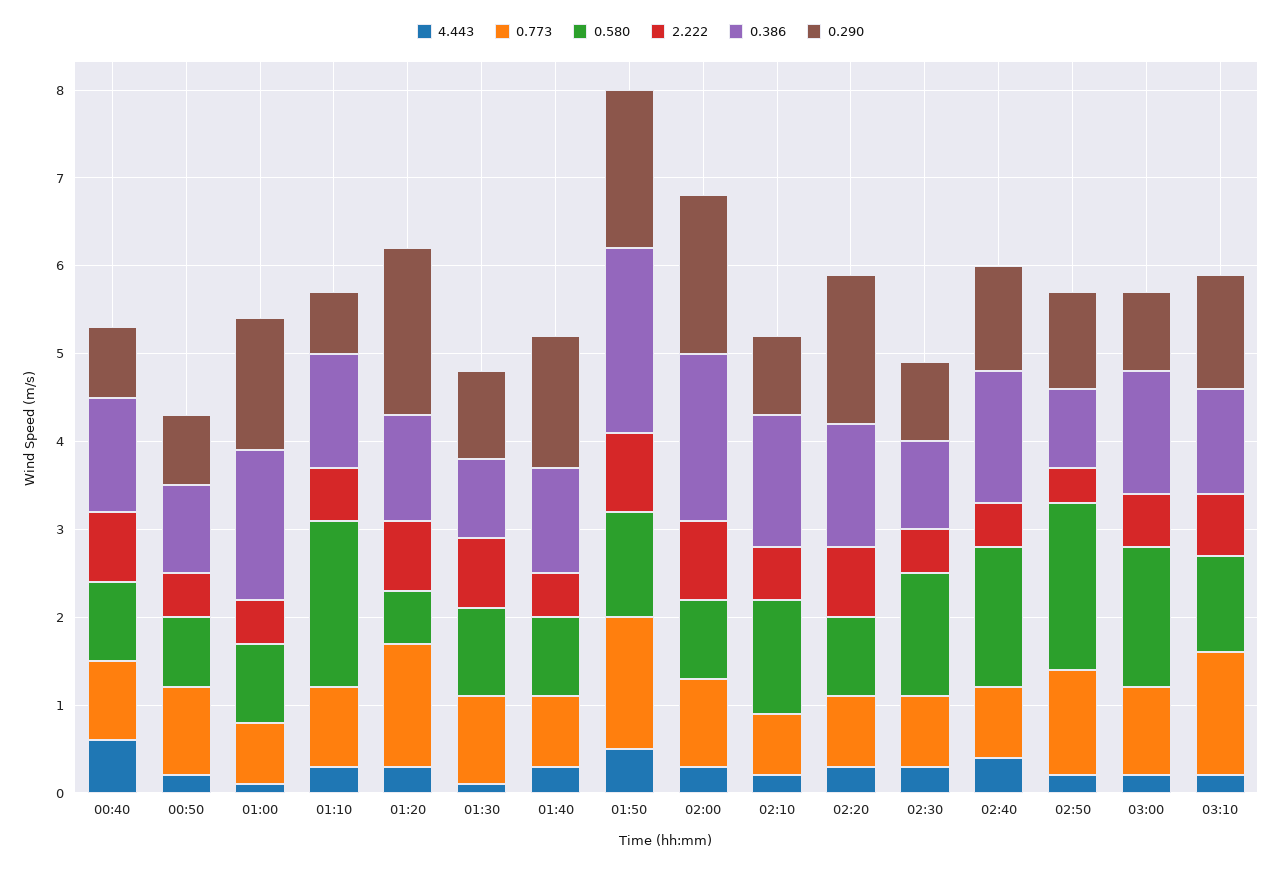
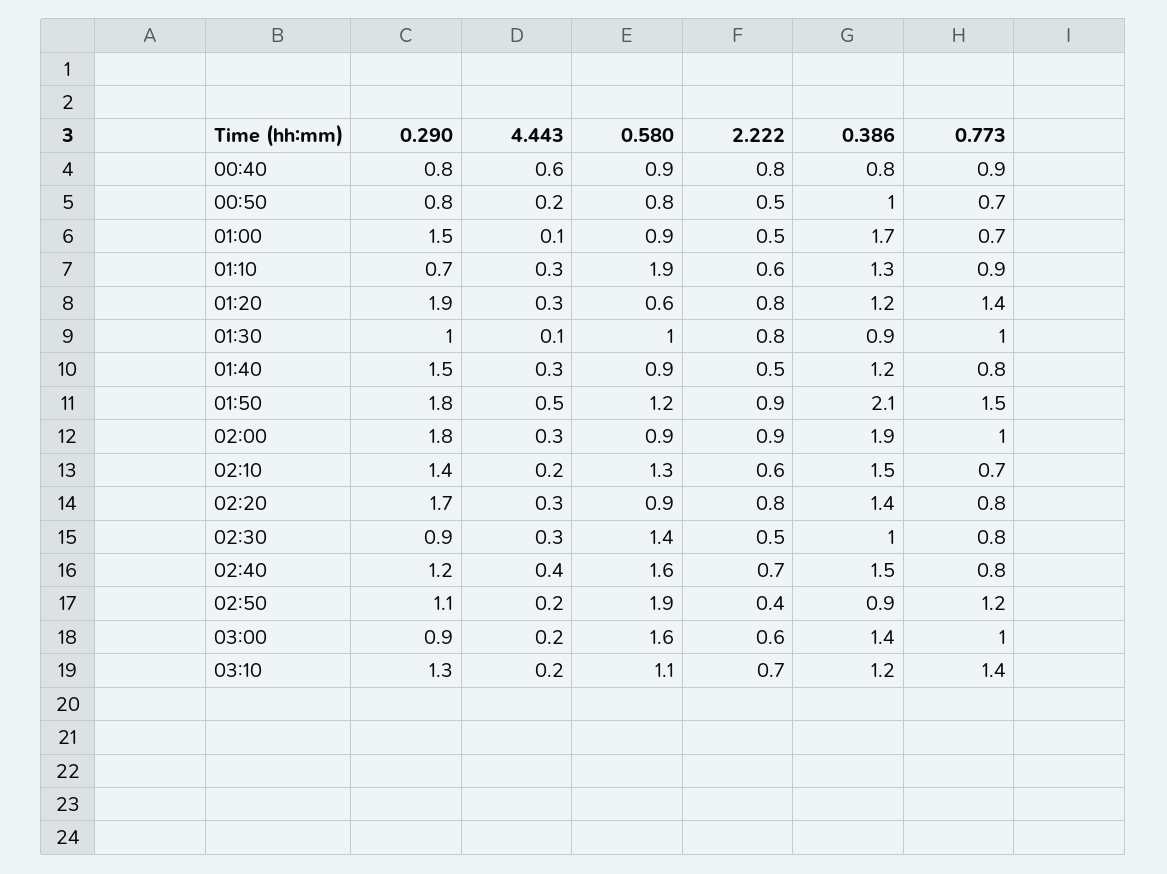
  {
    "4.443": {
      "00:40": 0.6,
      "00:50": 0.2,
      "01:00": 0.1,
      "01:10": 0.3,
      "01:20": 0.3,
      "01:30": 0.1,
      "01:40": 0.3,
      "01:50": 0.5,
      "02:00": 0.3,
      "02:10": 0.2,
      "02:20": 0.3,
      "02:30": 0.3,
      "02:40": 0.4,
      "02:50": 0.2,
      "03:00": 0.2,
      "03:10": 0.2
    },
    "0.773": {
      "00:40": 0.9,
-     "00:50": 1,
+     "00:50": 0.7,
      "01:00": 0.7,
      "01:10": 0.9,
      "01:20": 1.4,
      "01:30": 1,
      "01:40": 0.8,
      "01:50": 1.5,
      "02:00": 1,
      "02:10": 0.7,
      "02:20": 0.8,
      "02:30": 0.8,
      "02:40": 0.8,
      "02:50": 1.2,
      "03:00": 1,
      "03:10": 1.4
    },
    "0.580": {
      "00:40": 0.9,
      "00:50": 0.8,
      "01:00": 0.9,
      "01:10": 1.9,
      "01:20": 0.6,
      "01:30": 1,
      "01:40": 0.9,
      "01:50": 1.2,
      "02:00": 0.9,
      "02:10": 1.3,
      "02:20": 0.9,
      "02:30": 1.4,
      "02:40": 1.6,
      "02:50": 1.9,
      "03:00": 1.6,
      "03:10": 1.1
    },
    "2.222": {
      "00:40": 0.8,
      "00:50": 0.5,
      "01:00": 0.5,
      "01:10": 0.6,
      "01:20": 0.8,
      "01:30": 0.8,
      "01:40": 0.5,
      "01:50": 0.9,
      "02:00": 0.9,
      "02:10": 0.6,
      "02:20": 0.8,
      "02:30": 0.5,
-     "02:40": 0.5,
+     "02:40": 0.7,
      "02:50": 0.4,
      "03:00": 0.6,
      "03:10": 0.7
    },
    "0.386": {
-     "00:40": 1.3,
+     "00:40": 0.8,
      "00:50": 1,
      "01:00": 1.7,
      "01:10": 1.3,
      "01:20": 1.2,
      "01:30": 0.9,
      "01:40": 1.2,
      "01:50": 2.1,
      "02:00": 1.9,
      "02:10": 1.5,
      "02:20": 1.4,
      "02:30": 1,
      "02:40": 1.5,
      "02:50": 0.9,
      "03:00": 1.4,
      "03:10": 1.2
    },
    "0.290": {
      "00:40": 0.8,
      "00:50": 0.8,
      "01:00": 1.5,
      "01:10": 0.7,
      "01:20": 1.9,
      "01:30": 1,
      "01:40": 1.5,
      "01:50": 1.8,
      "02:00": 1.8,
-     "02:10": 0.9,
+     "02:10": 1.4,
      "02:20": 1.7,
      "02:30": 0.9,
      "02:40": 1.2,
      "02:50": 1.1,
      "03:00": 0.9,
      "03:10": 1.3
    }
  }

